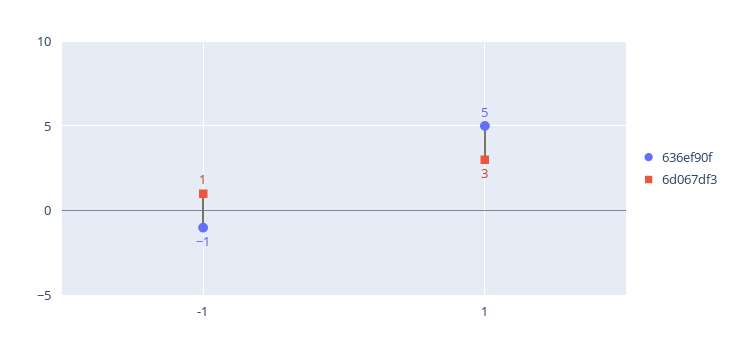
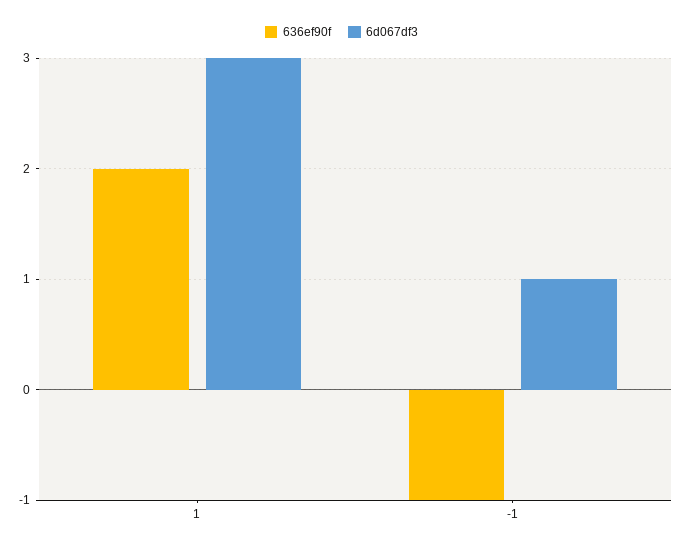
  {
    "636ef90f": {
      "-1": -1,
-     "1": 5
+     "1": 2
    },
    "6d067df3": {
      "-1": 1,
      "1": 3
    }
  }

